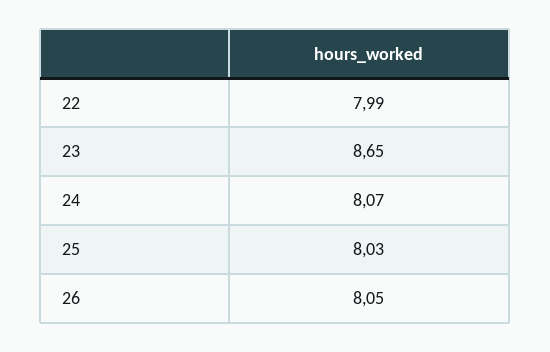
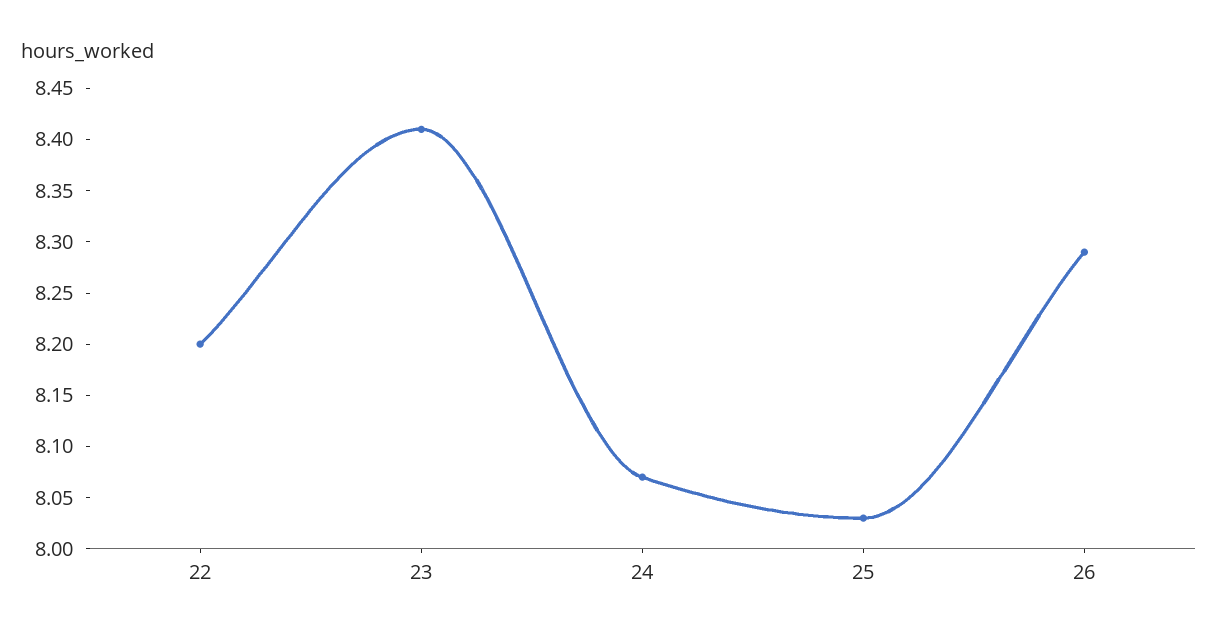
  {
-   "22": 7.99,
+   "22": 8.2,
-   "23": 8.65,
+   "23": 8.41,
    "24": 8.07,
    "25": 8.03,
-   "26": 8.05
+   "26": 8.29
  }

